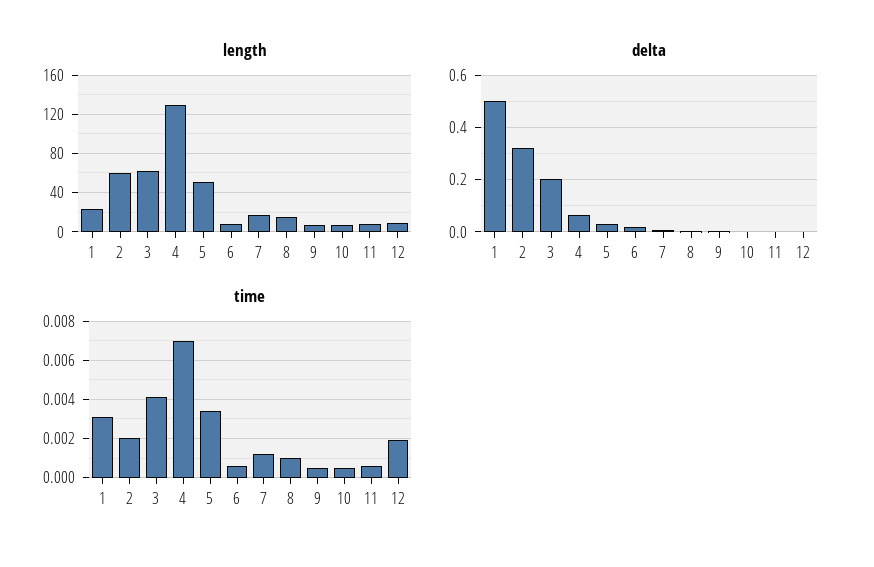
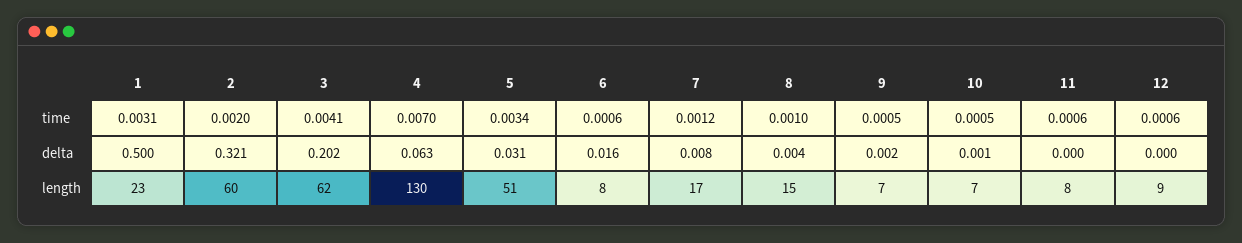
  {
    "length": {
      "1": 23,
      "2": 60,
      "3": 62,
      "4": 130,
      "5": 51,
      "6": 8,
      "7": 17,
      "8": 15,
      "9": 7,
      "10": 7,
      "11": 8,
      "12": 9
    },
    "delta": {
      "1": 0.5,
      "2": 0.321,
      "3": 0.202,
      "4": 0.063,
      "5": 0.031,
      "6": 0.016,
      "7": 0.008,
      "8": 0.004,
      "9": 0.002,
      "10": 0.001,
      "11": 0,
      "12": 0
    },
    "time": {
      "1": 0.0031,
      "2": 0.002,
      "3": 0.0041,
      "4": 0.007,
      "5": 0.0034,
      "6": 0.0006,
      "7": 0.0012,
      "8": 0.001,
      "9": 0.0005,
      "10": 0.0005,
      "11": 0.0006,
-     "12": 0.002
+     "12": 0.0006
    }
  }

